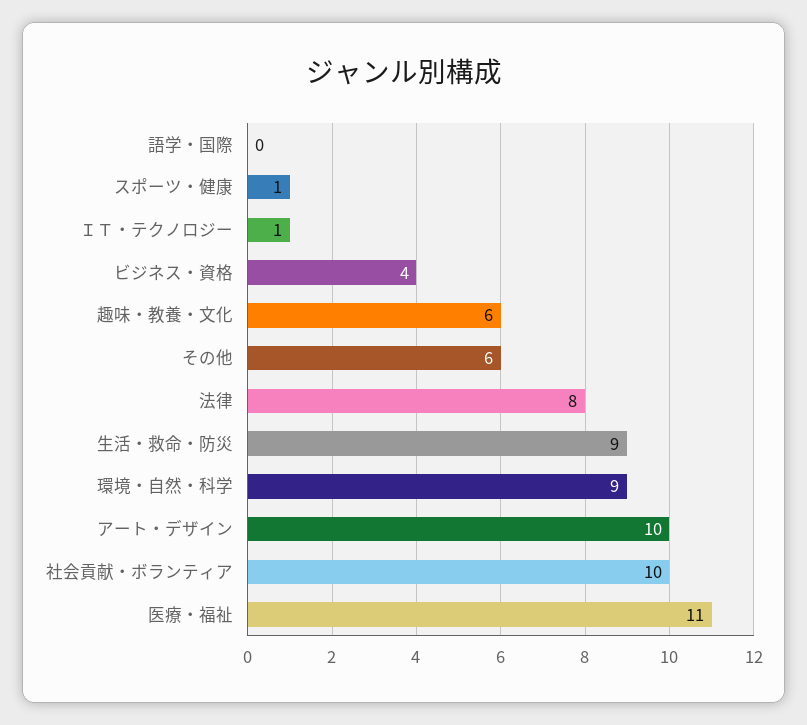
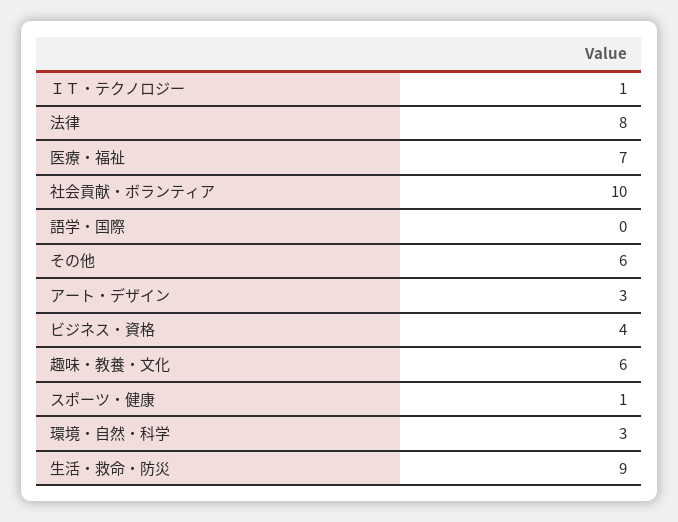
  {
    "語学・国際": 0,
    "スポーツ・健康": 1,
    "ＩＴ・テクノロジー": 1,
    "ビジネス・資格": 4,
    "趣味・教養・文化": 6,
    "その他": 6,
    "法律": 8,
    "生活・救命・防災": 9,
-   "環境・自然・科学": 9,
+   "環境・自然・科学": 3,
-   "アート・デザイン": 10,
+   "アート・デザイン": 3,
    "社会貢献・ボランティア": 10,
-   "医療・福祉": 11
+   "医療・福祉": 7
  }

